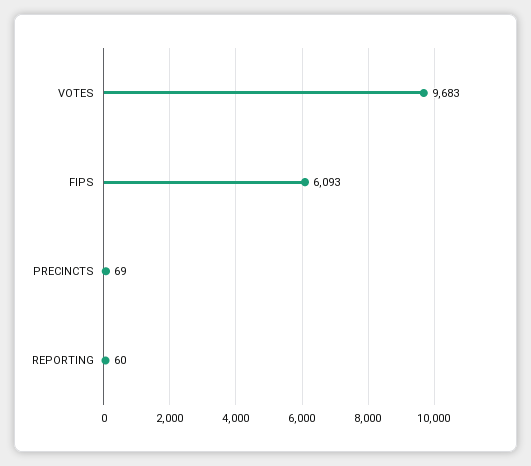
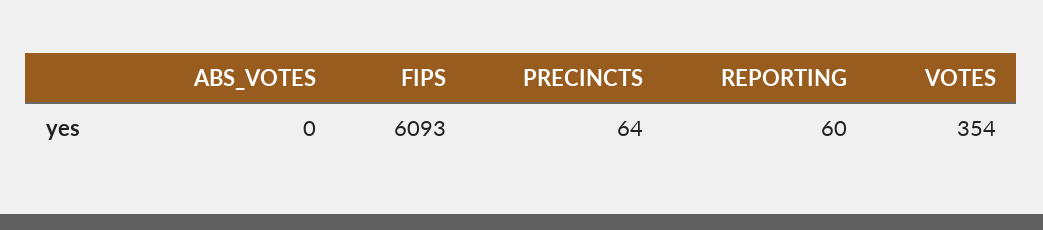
  {
-   "VOTES": 9683,
+   "VOTES": 354,
    "FIPS": 6093,
-   "PRECINCTS": 69,
+   "PRECINCTS": 64,
-   "REPORTING": 60
+   "REPORTING": 60,
+   "ABS_VOTES": 0
  }

